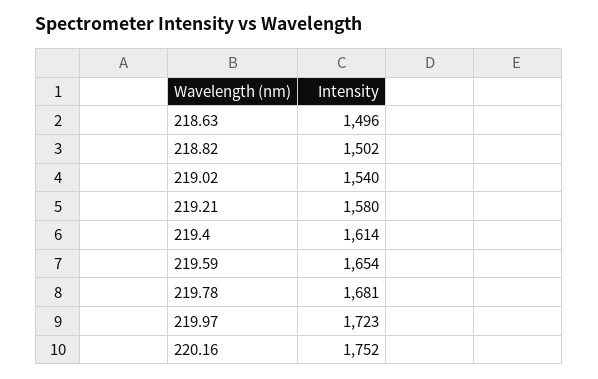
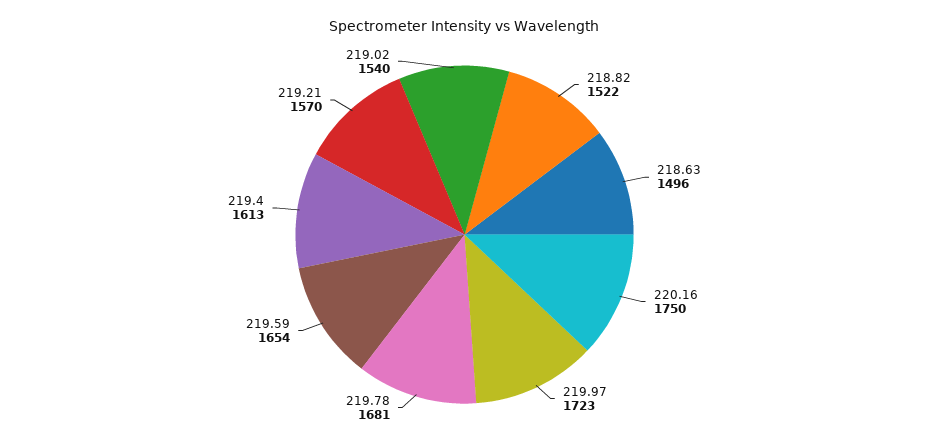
  {
    "218.63": 1496,
-   "218.82": 1502,
+   "218.82": 1522,
    "219.02": 1540,
-   "219.21": 1580,
+   "219.21": 1570,
-   "219.4": 1614,
+   "219.4": 1613,
    "219.59": 1654,
    "219.78": 1681,
    "219.97": 1723,
-   "220.16": 1752
+   "220.16": 1750
  }

